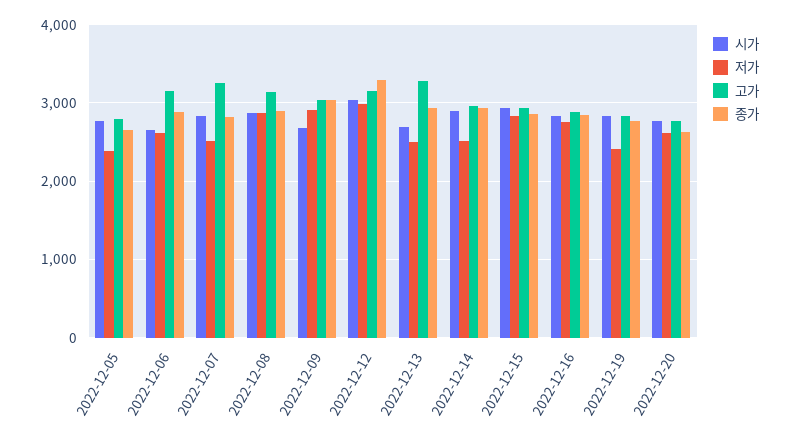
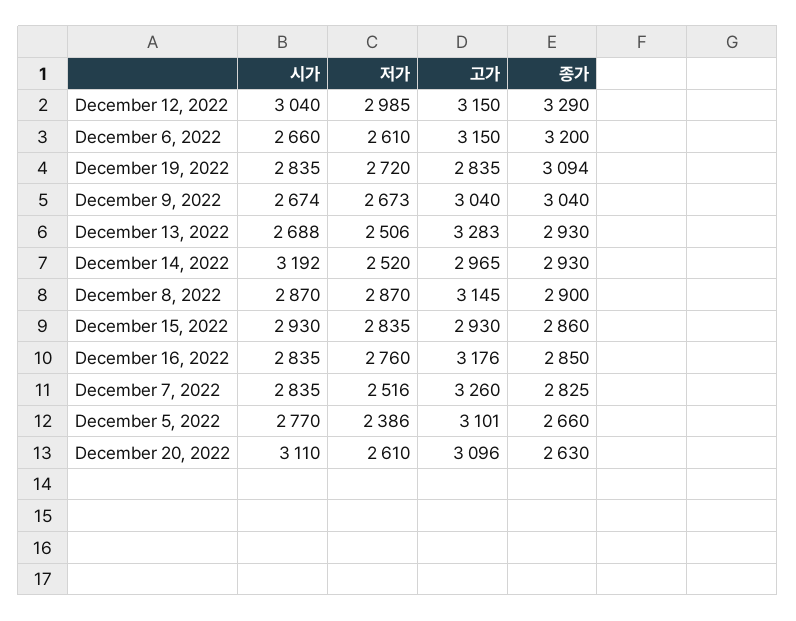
  {
    "시가": {
      "2022-12-05": 2770,
      "2022-12-06": 2660,
      "2022-12-07": 2835,
      "2022-12-08": 2870,
      "2022-12-09": 2674,
      "2022-12-12": 3040,
      "2022-12-13": 2688,
-     "2022-12-14": 2900,
+     "2022-12-14": 3192,
      "2022-12-15": 2930,
      "2022-12-16": 2835,
      "2022-12-19": 2835,
-     "2022-12-20": 2800
+     "2022-12-20": 3110
    },
    "저가": {
      "2022-12-05": 2386,
      "2022-12-06": 2610,
      "2022-12-07": 2516,
      "2022-12-08": 2870,
-     "2022-12-09": 2900,
+     "2022-12-09": 2673,
      "2022-12-12": 2985,
      "2022-12-13": 2506,
      "2022-12-14": 2520,
      "2022-12-15": 2835,
      "2022-12-16": 2760,
-     "2022-12-19": 2400,
+     "2022-12-19": 2720,
      "2022-12-20": 2610
    },
    "고가": {
-     "2022-12-05": 2800,
+     "2022-12-05": 3101,
      "2022-12-06": 3150,
      "2022-12-07": 3260,
      "2022-12-08": 3145,
      "2022-12-09": 3040,
      "2022-12-12": 3150,
      "2022-12-13": 3283,
      "2022-12-14": 2965,
      "2022-12-15": 2930,
-     "2022-12-16": 2900,
+     "2022-12-16": 3176,
      "2022-12-19": 2835,
-     "2022-12-20": 2800
+     "2022-12-20": 3096
    },
    "종가": {
      "2022-12-05": 2660,
-     "2022-12-06": 2900,
+     "2022-12-06": 3200,
      "2022-12-07": 2825,
      "2022-12-08": 2900,
      "2022-12-09": 3040,
      "2022-12-12": 3290,
      "2022-12-13": 2930,
      "2022-12-14": 2930,
      "2022-12-15": 2860,
      "2022-12-16": 2850,
-     "2022-12-19": 2800,
+     "2022-12-19": 3094,
      "2022-12-20": 2630
    }
  }

